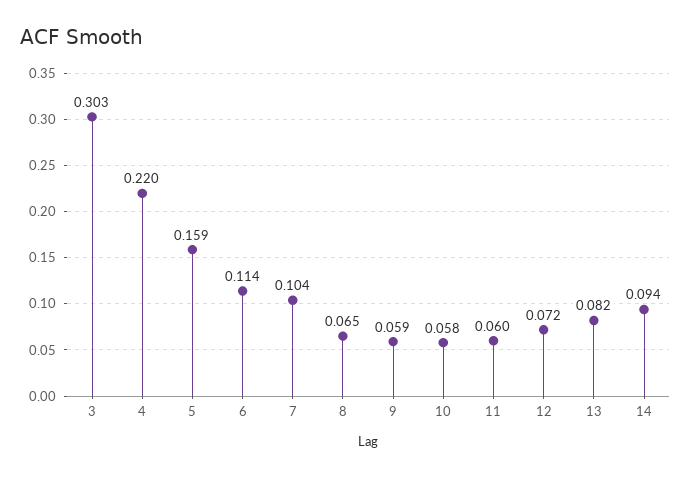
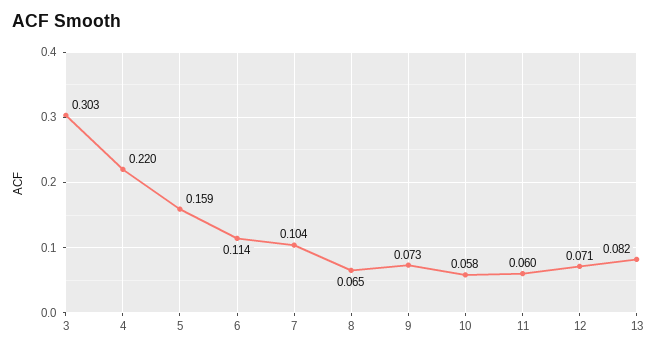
  {
    "3": 0.303,
    "4": 0.22,
    "5": 0.159,
    "6": 0.114,
    "7": 0.104,
    "8": 0.065,
-   "9": 0.059,
+   "9": 0.073,
    "10": 0.058,
    "11": 0.06,
-   "12": 0.072,
+   "12": 0.071,
-   "13": 0.082,
+   "13": 0.082
-   "14": 0.094
  }

